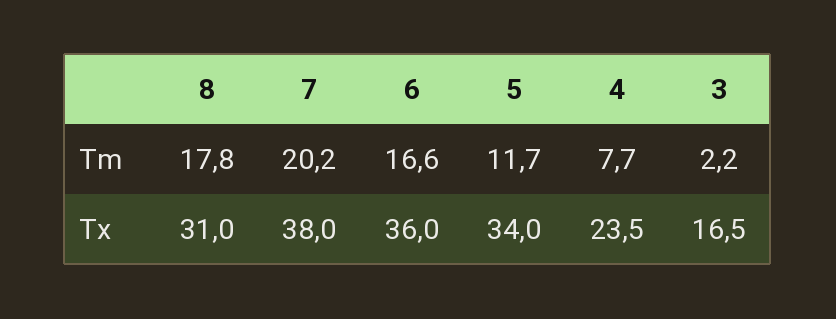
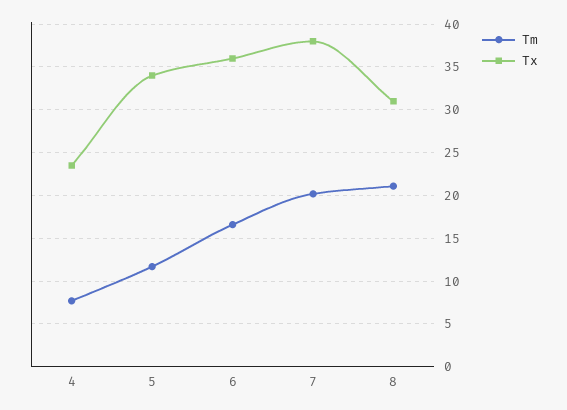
  {
    "Tm": {
-     "8": 17.8,
+     "8": 21,
      "7": 20.2,
      "6": 16.6,
      "5": 11.7,
-     "4": 7.7,
+     "4": 7.7
-     "3": 2.2
    },
    "Tx": {
      "8": 31,
      "7": 38,
      "6": 36,
      "5": 34,
-     "4": 23.5,
+     "4": 23.5
-     "3": 16.5
    }
  }

